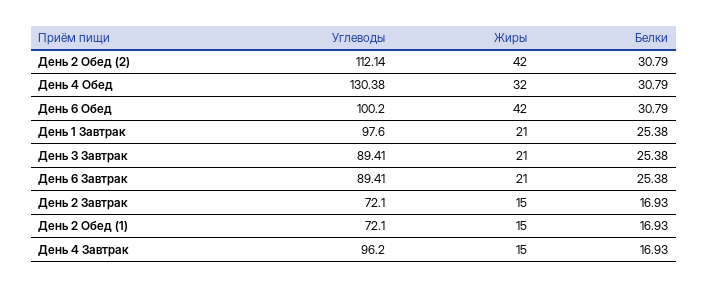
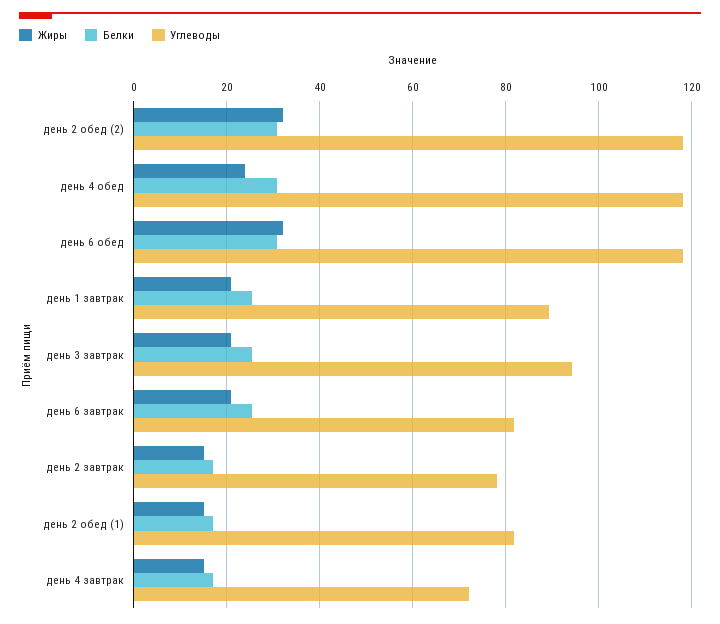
  {
    "Углеводы": {
-     "День 2 Обед (2)": 112.14,
+     "День 2 Обед (2)": 118,
-     "День 4 Обед": 130.38,
+     "День 4 Обед": 118,
-     "День 6 Обед": 100.2,
+     "День 6 Обед": 118,
-     "День 1 Завтрак": 97.6,
+     "День 1 Завтрак": 90,
-     "День 3 Завтрак": 89.41,
+     "День 3 Завтрак": 94,
-     "День 6 Завтрак": 89.41,
+     "День 6 Завтрак": 82,
-     "День 2 Завтрак": 72.1,
+     "День 2 Завтрак": 78,
-     "День 2 Обед (1)": 72.1,
+     "День 2 Обед (1)": 82,
-     "День 4 Завтрак": 96.2
+     "День 4 Завтрак": 72
    },
    "Жиры": {
-     "День 2 Обед (2)": 42,
+     "День 2 Обед (2)": 32,
-     "День 4 Обед": 32,
+     "День 4 Обед": 24,
-     "День 6 Обед": 42,
+     "День 6 Обед": 32,
      "День 1 Завтрак": 21,
      "День 3 Завтрак": 21,
      "День 6 Завтрак": 21,
      "День 2 Завтрак": 15,
      "День 2 Обед (1)": 15,
      "День 4 Завтрак": 15
    },
    "Белки": {
      "День 2 Обед (2)": 30.79,
      "День 4 Обед": 30.79,
      "День 6 Обед": 30.79,
      "День 1 Завтрак": 25.38,
      "День 3 Завтрак": 25.38,
      "День 6 Завтрак": 25.38,
      "День 2 Завтрак": 16.93,
      "День 2 Обед (1)": 16.93,
      "День 4 Завтрак": 16.93
    }
  }

